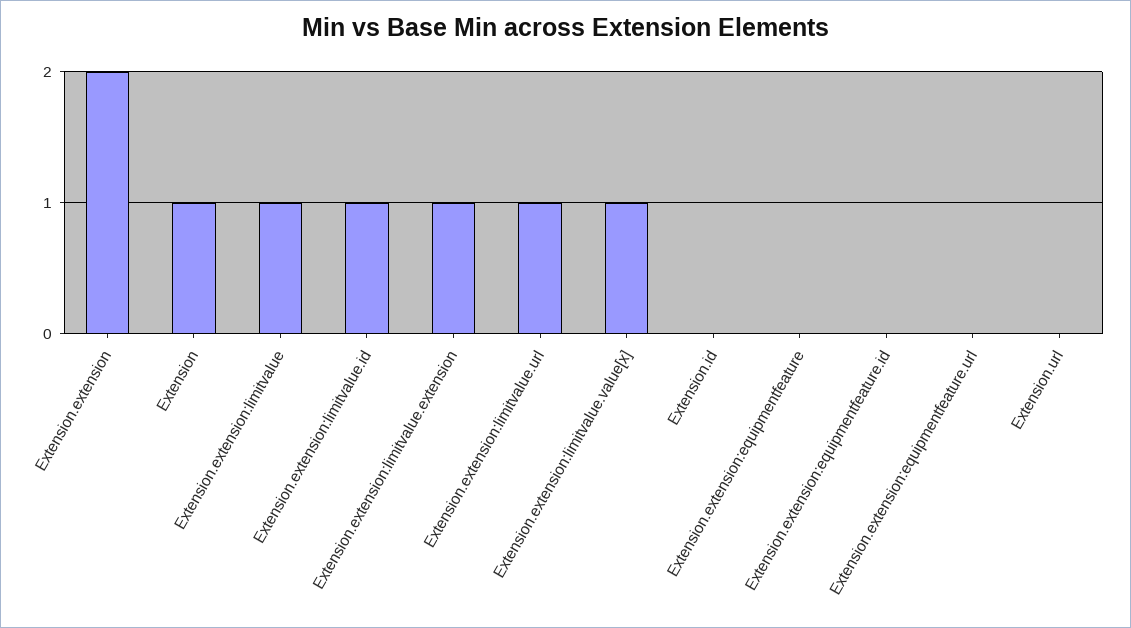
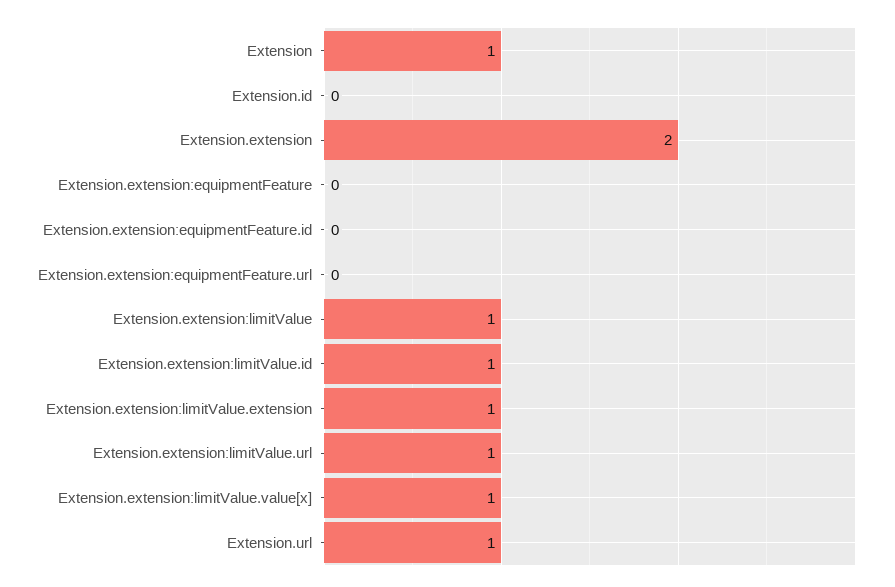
  {
    "Extension.extension": 2,
    "Extension": 1,
    "Extension.extension:limitvalue": 1,
    "Extension.extension:limitvalue.id": 1,
    "Extension.extension:limitvalue.extension": 1,
    "Extension.extension:limitvalue.url": 1,
    "Extension.extension:limitvalue.value[x]": 1,
    "Extension.id": 0,
    "Extension.extension:equipmentfeature": 0,
    "Extension.extension:equipmentfeature.id": 0,
    "Extension.extension:equipmentfeature.url": 0,
-   "Extension.url": 0
+   "Extension.url": 1
  }

